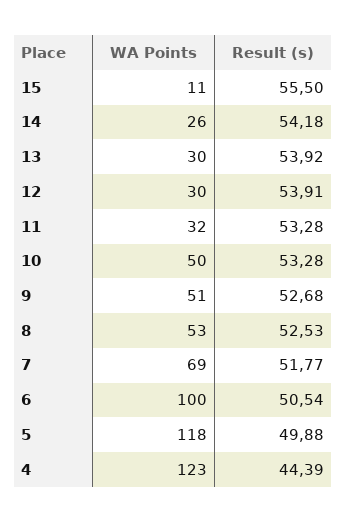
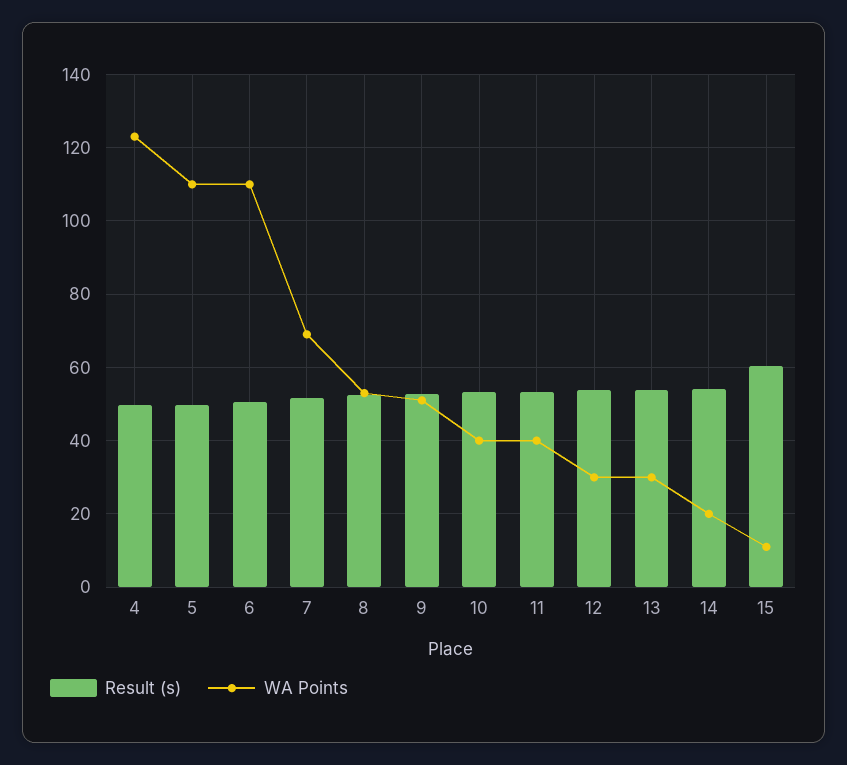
  {
    "WA Points": {
      "15": 11,
-     "14": 26,
+     "14": 20,
      "13": 30,
      "12": 30,
-     "11": 32,
+     "11": 40,
-     "10": 50,
+     "10": 40,
      "9": 51,
      "8": 53,
      "7": 69,
-     "6": 100,
+     "6": 110,
-     "5": 118,
+     "5": 110,
      "4": 123
    },
    "Result (s)": {
-     "15": 55.5,
+     "15": 60,
      "14": 54.18,
      "13": 53.92,
      "12": 53.91,
      "11": 53.28,
      "10": 53.28,
      "9": 52.68,
      "8": 52.53,
      "7": 51.77,
      "6": 50.54,
      "5": 49.88,
-     "4": 44.39
+     "4": 50
    }
  }

